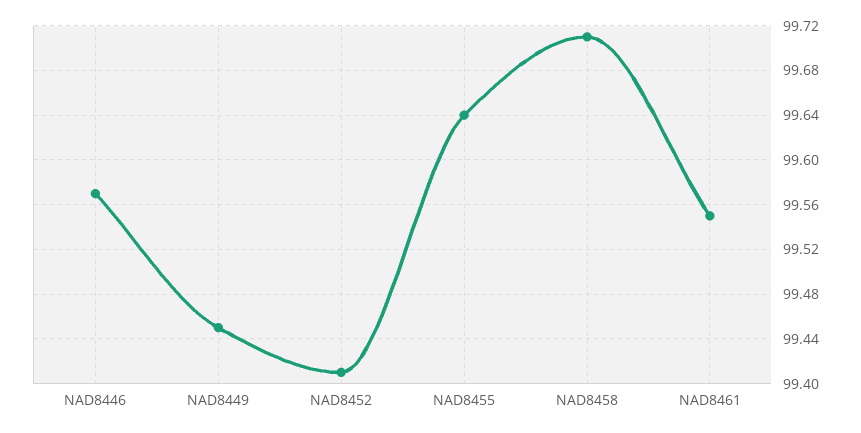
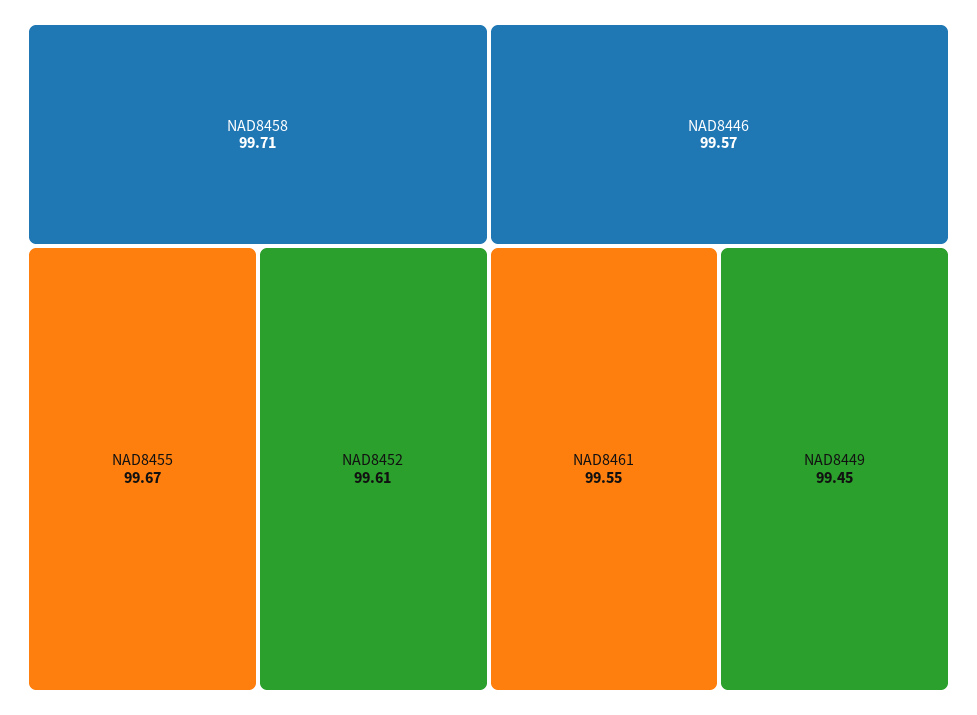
  {
    "NAD8446": 99.57,
    "NAD8449": 99.45,
-   "NAD8452": 99.41,
+   "NAD8452": 99.61,
-   "NAD8455": 99.64,
+   "NAD8455": 99.67,
    "NAD8458": 99.71,
    "NAD8461": 99.55
  }

